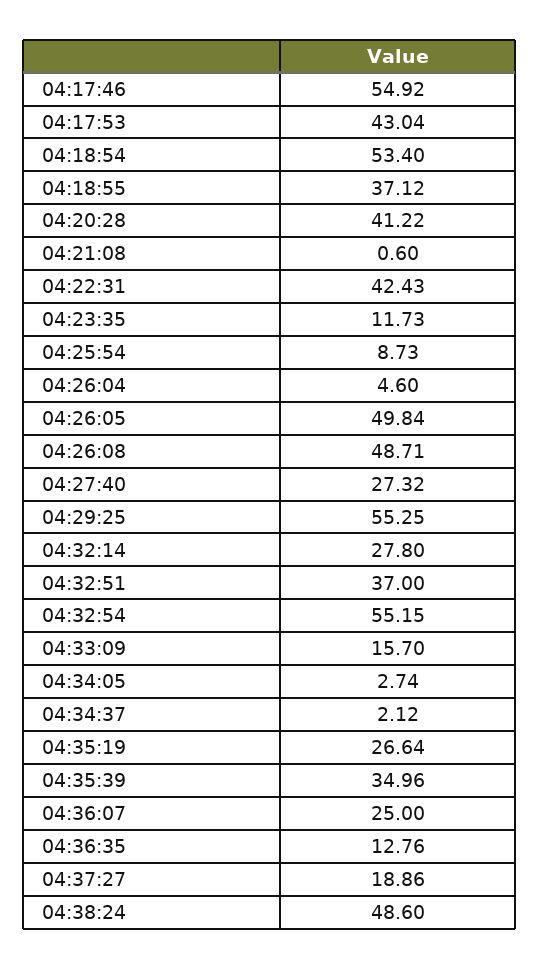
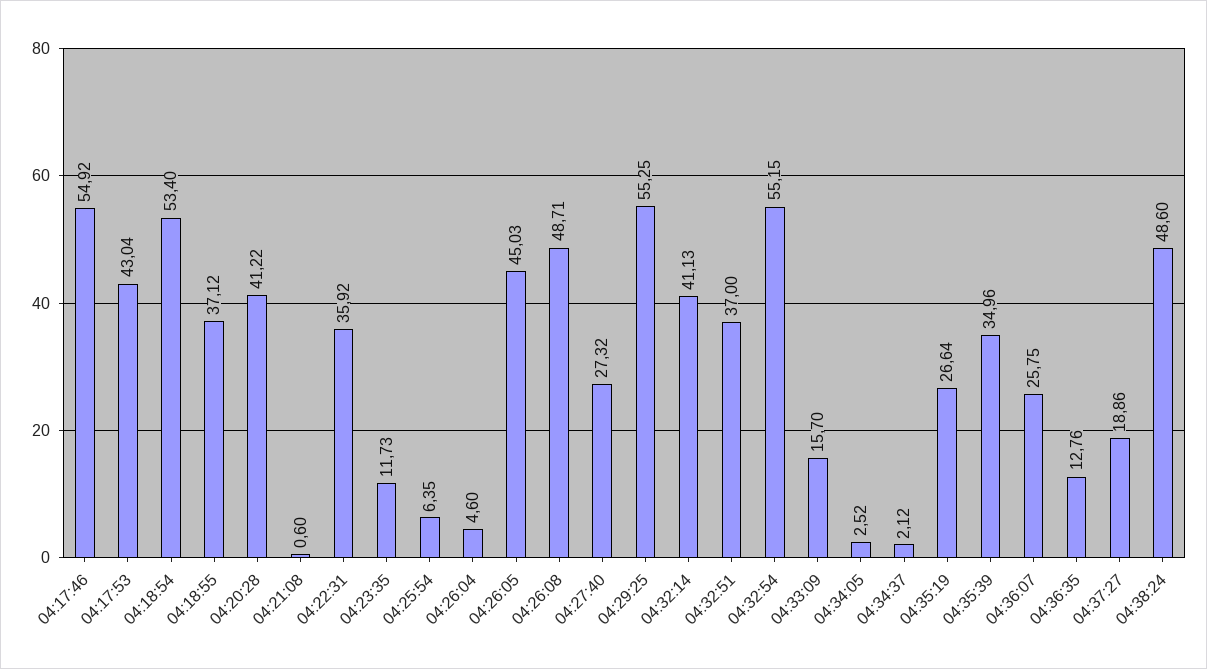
  {
    "04:17:46": 54.92,
    "04:17:53": 43.04,
    "04:18:54": 53.4,
    "04:18:55": 37.12,
    "04:20:28": 41.22,
    "04:21:08": 0.6,
-   "04:22:31": 42.43,
+   "04:22:31": 35.92,
    "04:23:35": 11.73,
-   "04:25:54": 8.73,
+   "04:25:54": 6.35,
    "04:26:04": 4.6,
-   "04:26:05": 49.84,
+   "04:26:05": 45.03,
    "04:26:08": 48.71,
    "04:27:40": 27.32,
    "04:29:25": 55.25,
-   "04:32:14": 27.8,
+   "04:32:14": 41.13,
    "04:32:51": 37,
    "04:32:54": 55.15,
    "04:33:09": 15.7,
-   "04:34:05": 2.74,
+   "04:34:05": 2.52,
    "04:34:37": 2.12,
    "04:35:19": 26.64,
    "04:35:39": 34.96,
-   "04:36:07": 25,
+   "04:36:07": 25.75,
    "04:36:35": 12.76,
    "04:37:27": 18.86,
    "04:38:24": 48.6
  }

